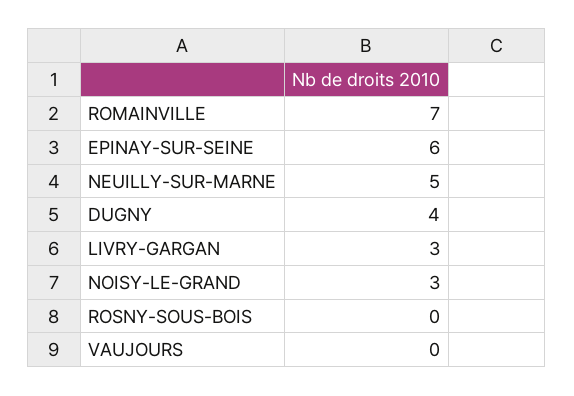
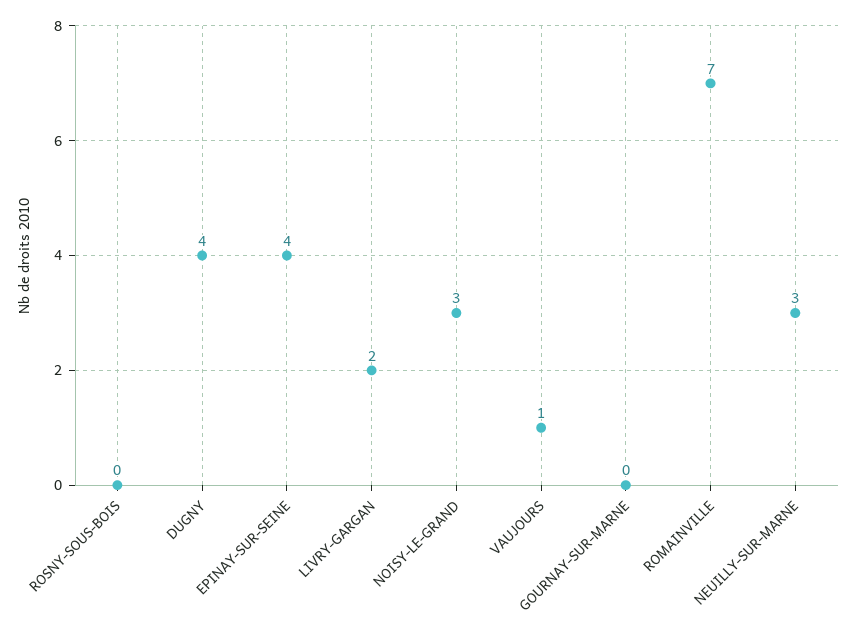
  {
    "ROMAINVILLE": 7,
-   "EPINAY-SUR-SEINE": 6,
+   "EPINAY-SUR-SEINE": 4,
-   "NEUILLY-SUR-MARNE": 5,
+   "NEUILLY-SUR-MARNE": 3,
    "DUGNY": 4,
-   "LIVRY-GARGAN": 3,
+   "LIVRY-GARGAN": 2,
    "NOISY-LE-GRAND": 3,
    "ROSNY-SOUS-BOIS": 0,
-   "VAUJOURS": 0
+   "VAUJOURS": 1,
+   "GOURNAY-SUR-MARNE": 0
  }

